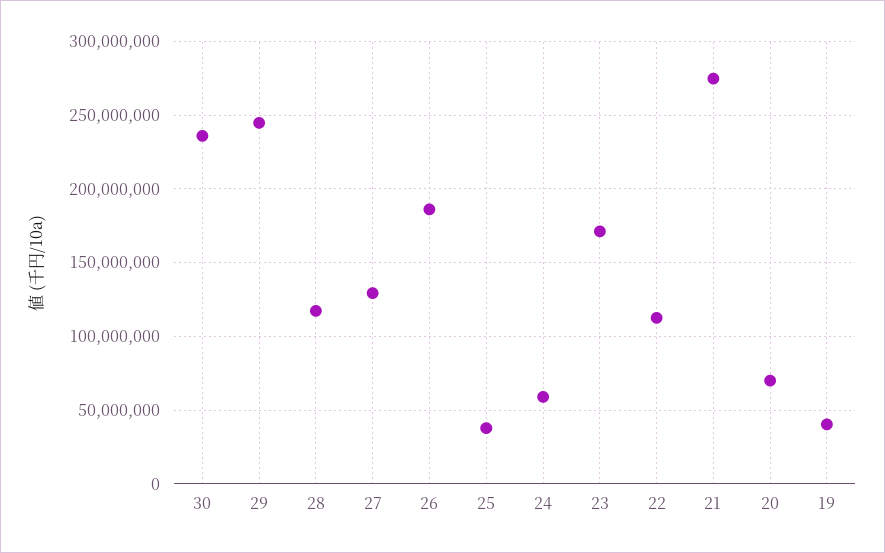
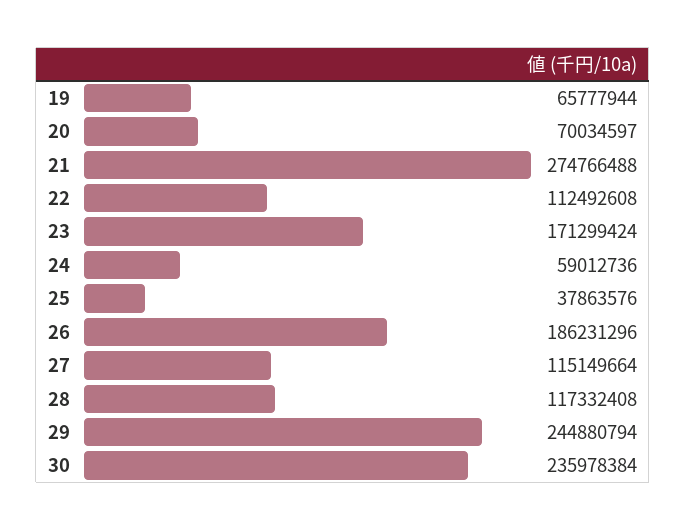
  {
    "30": 235978384,
    "29": 244880794,
    "28": 117332408,
-   "27": 130000000,
+   "27": 115149664,
    "26": 186231296,
    "25": 37863576,
    "24": 59012736,
    "23": 171299424,
    "22": 112492608,
    "21": 274766488,
    "20": 70034597,
-   "19": 40000000
+   "19": 65777944
  }

